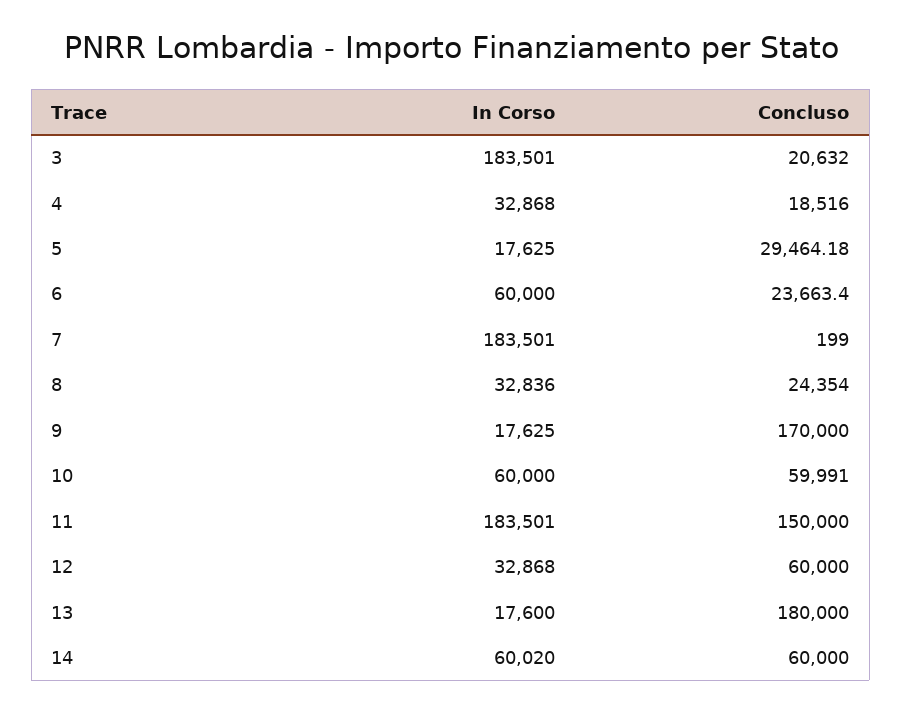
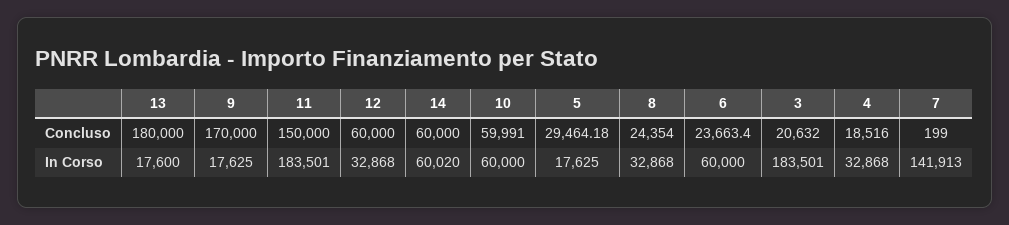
  {
    "In Corso": {
      "3": 183501,
      "4": 32868,
      "5": 17625,
      "6": 60000,
-     "7": 183501,
+     "7": 141913,
-     "8": 32836,
+     "8": 32868,
      "9": 17625,
      "10": 60000,
      "11": 183501,
      "12": 32868,
      "13": 17600,
      "14": 60020
    },
    "Concluso": {
      "3": 20632,
      "4": 18516,
      "5": 29464.18,
      "6": 23663.4,
      "7": 199,
      "8": 24354,
      "9": 170000,
      "10": 59991,
      "11": 150000,
      "12": 60000,
      "13": 180000,
      "14": 60000
    }
  }

